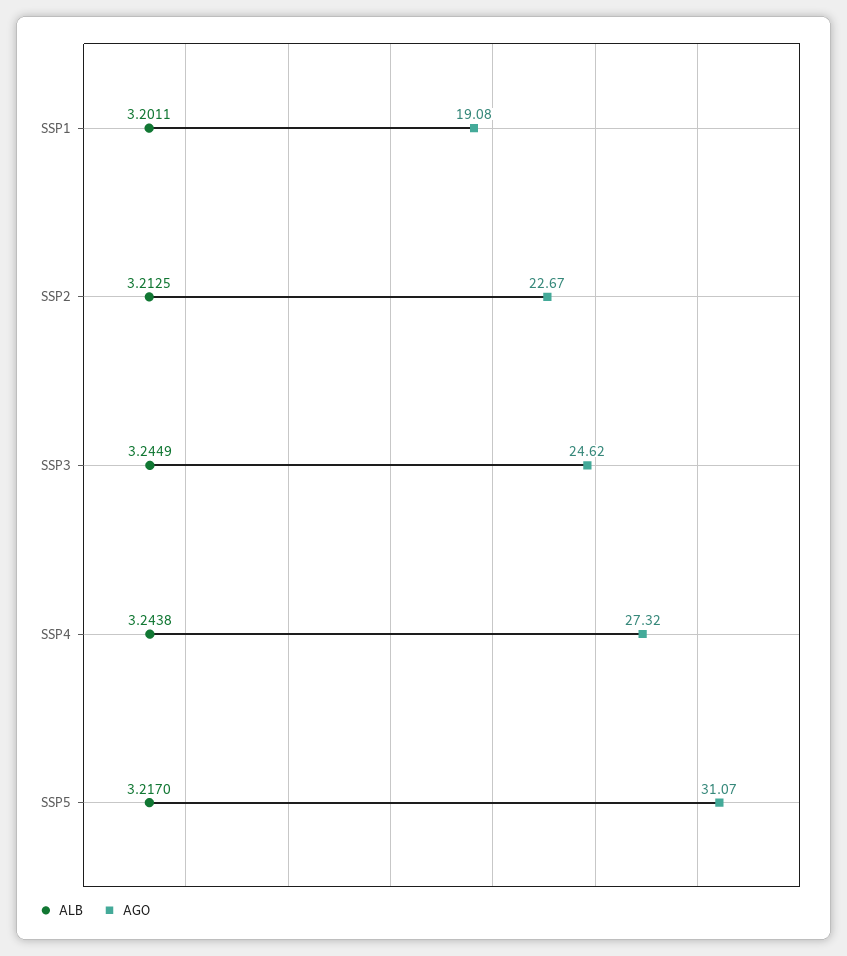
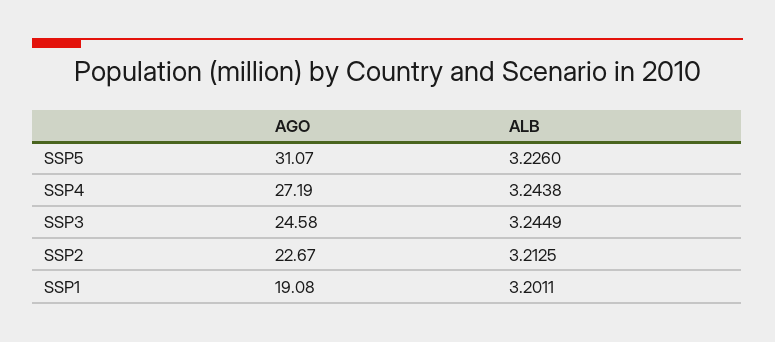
  {
    "ALB": {
      "SSP1": 3.2011,
      "SSP2": 3.2125,
      "SSP3": 3.2449,
      "SSP4": 3.2438,
-     "SSP5": 3.217
+     "SSP5": 3.226
    },
    "AGO": {
      "SSP1": 19.08,
      "SSP2": 22.67,
-     "SSP3": 24.62,
+     "SSP3": 24.58,
-     "SSP4": 27.32,
+     "SSP4": 27.19,
      "SSP5": 31.07
    }
  }

